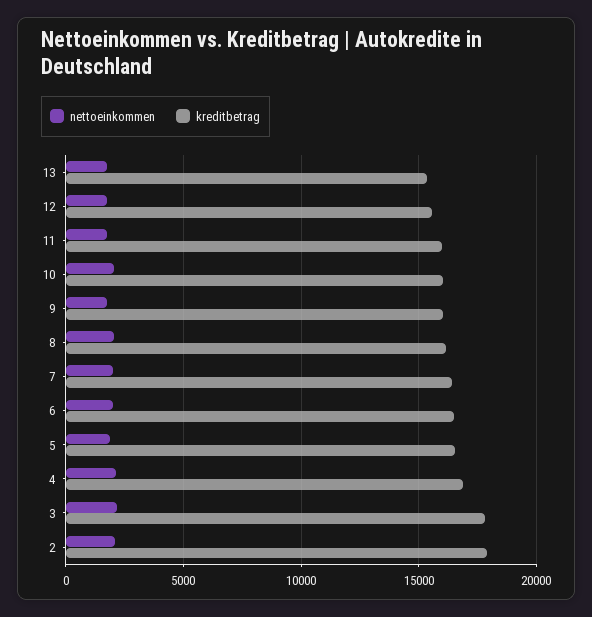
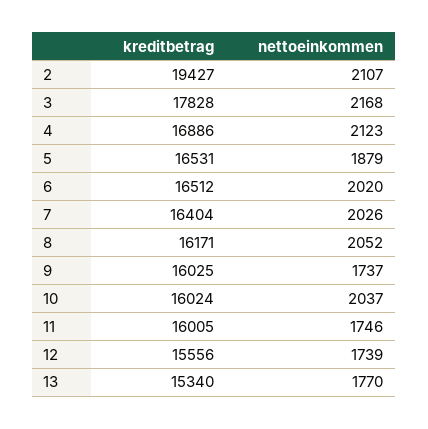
  {
    "nettoeinkommen": {
      "13": 1770,
      "12": 1739,
      "11": 1746,
      "10": 2037,
      "9": 1737,
      "8": 2052,
      "7": 2026,
      "6": 2020,
      "5": 1879,
      "4": 2123,
      "3": 2168,
      "2": 2107
    },
    "kreditbetrag": {
      "13": 15340,
      "12": 15556,
      "11": 16005,
      "10": 16024,
      "9": 16025,
      "8": 16171,
      "7": 16404,
      "6": 16512,
      "5": 16531,
      "4": 16886,
      "3": 17828,
-     "2": 18000
+     "2": 19427
    }
  }

